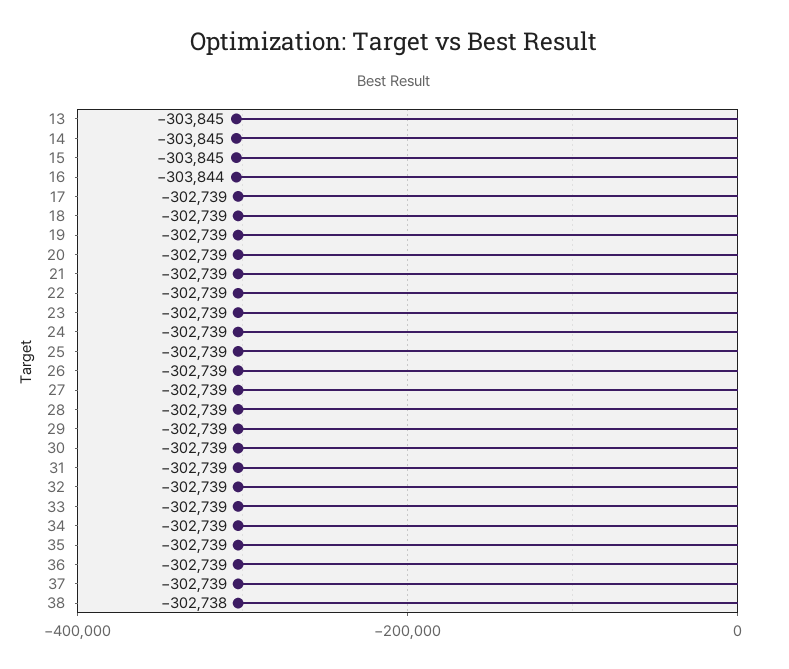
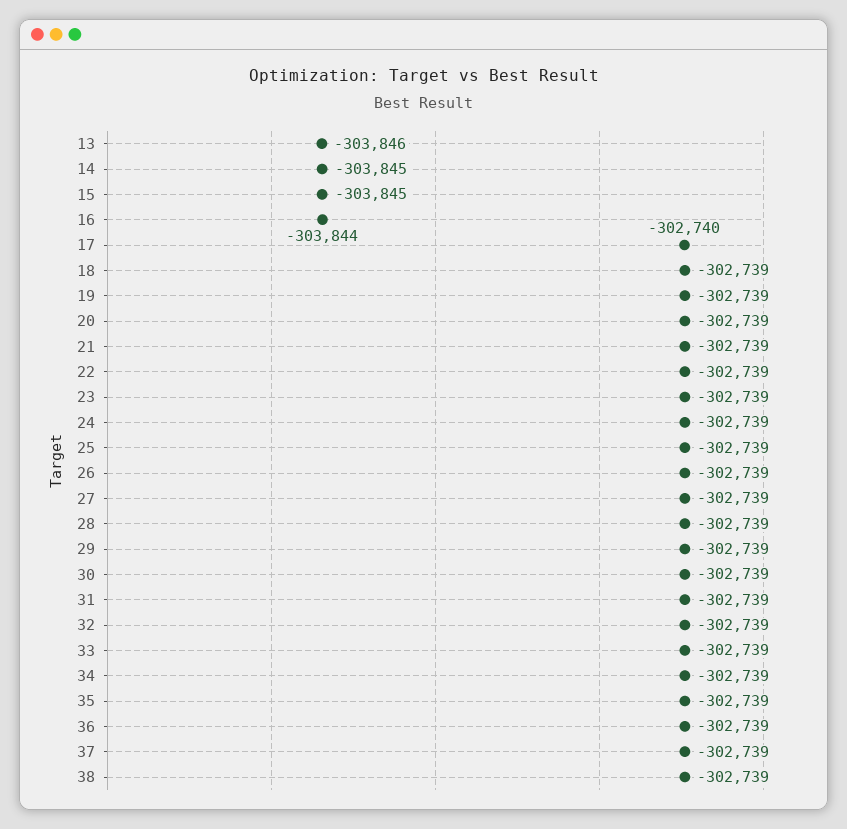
  {
-   "13": -303845,
+   "13": -303846,
    "14": -303845,
    "15": -303845,
    "16": -303844,
-   "17": -302739,
+   "17": -302740,
    "18": -302739,
    "19": -302739,
    "20": -302739,
    "21": -302739,
    "22": -302739,
    "23": -302739,
    "24": -302739,
    "25": -302739,
    "26": -302739,
    "27": -302739,
    "28": -302739,
    "29": -302739,
    "30": -302739,
    "31": -302739,
    "32": -302739,
    "33": -302739,
    "34": -302739,
    "35": -302739,
    "36": -302739,
    "37": -302739,
-   "38": -302738
+   "38": -302739
  }

